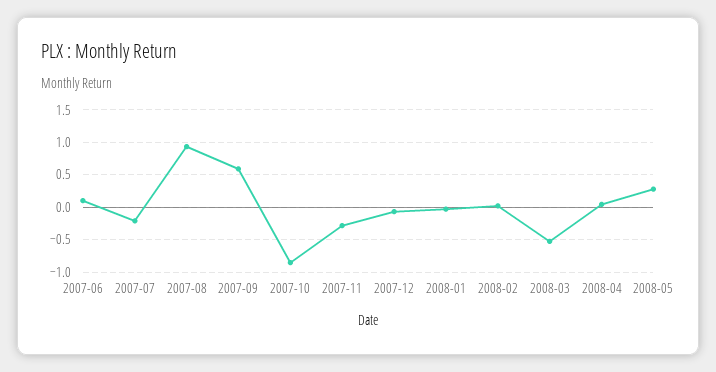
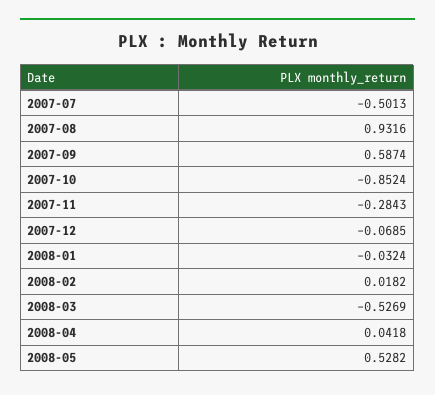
  {
-   "2007-06": 0.1,
-   "2007-07": -0.2,
+   "2007-07": -0.5013,
    "2007-08": 0.9316,
    "2007-09": 0.5874,
    "2007-10": -0.8524,
    "2007-11": -0.2843,
    "2007-12": -0.0685,
    "2008-01": -0.0324,
    "2008-02": 0.0182,
    "2008-03": -0.5269,
    "2008-04": 0.0418,
-   "2008-05": 0.3
+   "2008-05": 0.5282
  }

